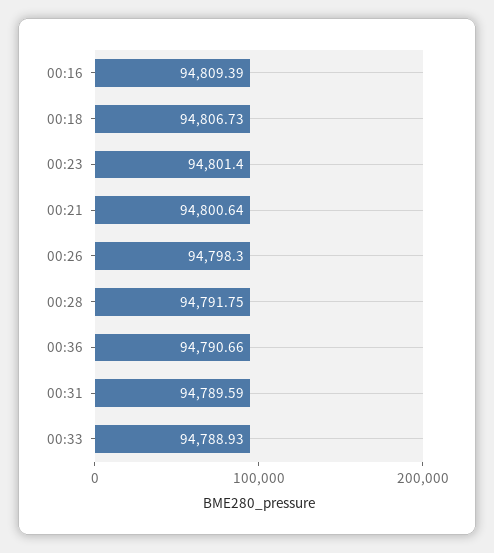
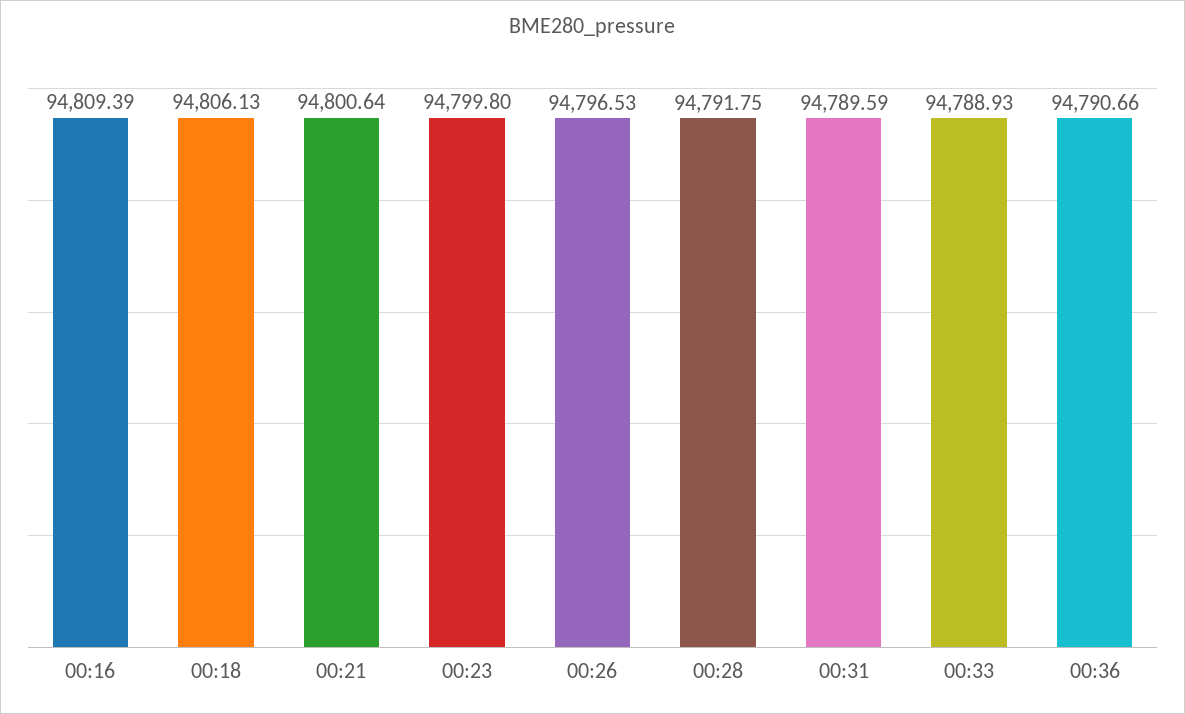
  {
    "00:16": 94809.39,
-   "00:18": 94806.73,
+   "00:18": 94806.13,
-   "00:23": 94801.4,
+   "00:23": 94799.8,
    "00:21": 94800.64,
-   "00:26": 94798.3,
+   "00:26": 94796.53,
    "00:28": 94791.75,
    "00:36": 94790.66,
    "00:31": 94789.59,
    "00:33": 94788.93
  }

